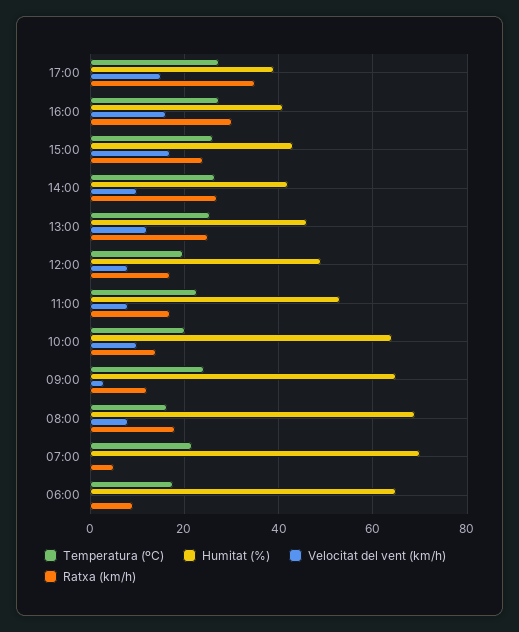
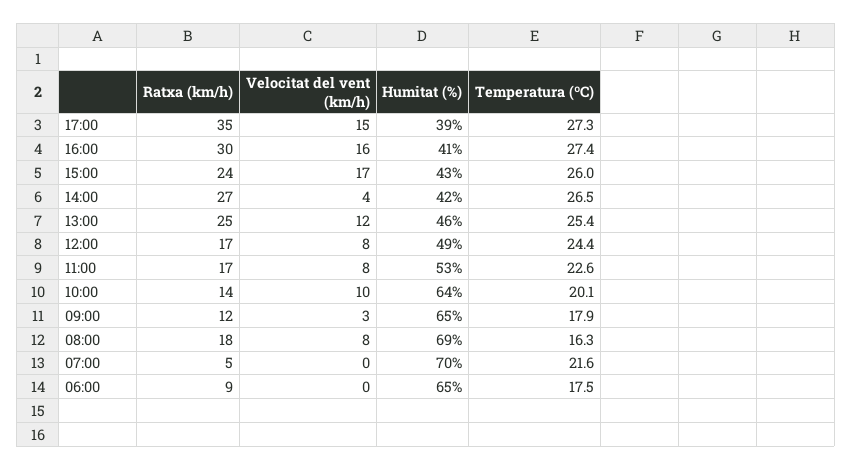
  {
    "Temperatura (ºC)": {
      "17:00": 27.3,
      "16:00": 27.4,
      "15:00": 26,
      "14:00": 26.5,
      "13:00": 25.4,
-     "12:00": 20,
+     "12:00": 24.4,
      "11:00": 22.6,
      "10:00": 20.1,
-     "09:00": 24,
+     "09:00": 17.9,
      "08:00": 16.3,
      "07:00": 21.6,
      "06:00": 17.5
    },
    "Humitat (%)": {
      "17:00": 39,
      "16:00": 41,
      "15:00": 43,
      "14:00": 42,
      "13:00": 46,
      "12:00": 49,
      "11:00": 53,
      "10:00": 64,
      "09:00": 65,
      "08:00": 69,
      "07:00": 70,
      "06:00": 65
    },
    "Velocitat del vent (km/h)": {
      "17:00": 15,
      "16:00": 16,
      "15:00": 17,
-     "14:00": 10,
+     "14:00": 4,
      "13:00": 12,
      "12:00": 8,
      "11:00": 8,
      "10:00": 10,
      "09:00": 3,
      "08:00": 8,
      "07:00": 0,
      "06:00": 0
    },
    "Ratxa (km/h)": {
      "17:00": 35,
      "16:00": 30,
      "15:00": 24,
      "14:00": 27,
      "13:00": 25,
      "12:00": 17,
      "11:00": 17,
      "10:00": 14,
      "09:00": 12,
      "08:00": 18,
      "07:00": 5,
      "06:00": 9
    }
  }

